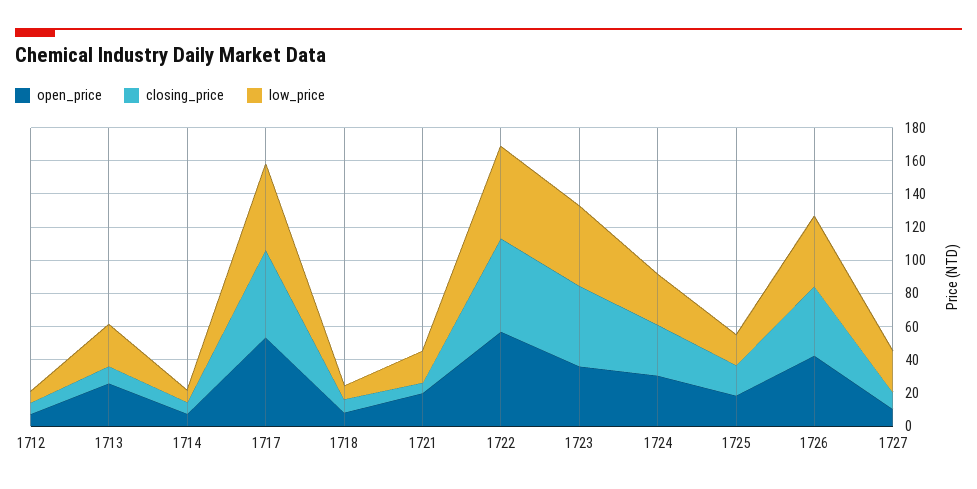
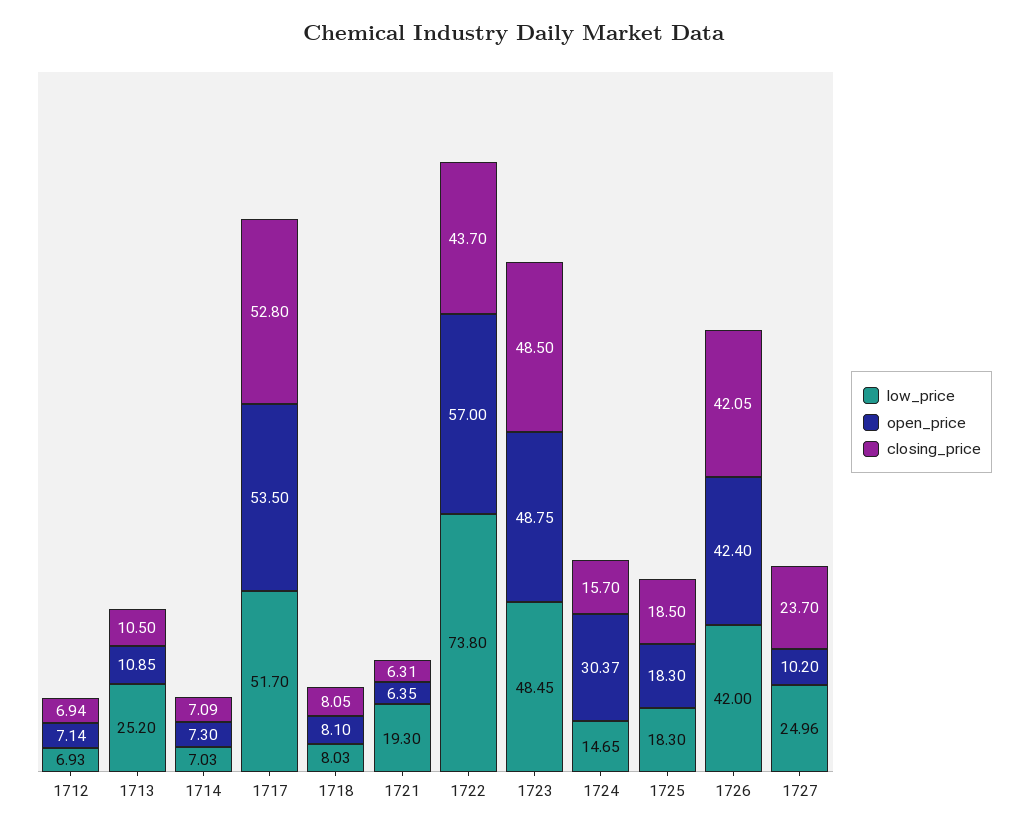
  {
    "open_price": {
      "1712": 7.14,
-     "1713": 25,
+     "1713": 10.85,
      "1714": 7.3,
      "1717": 53.5,
      "1718": 8.1,
-     "1721": 20,
+     "1721": 6.35,
      "1722": 57,
-     "1723": 35,
+     "1723": 48.75,
      "1724": 30.37,
      "1725": 18.3,
      "1726": 42.4,
      "1727": 10.2
    },
    "closing_price": {
      "1712": 6.94,
      "1713": 10.5,
      "1714": 7.09,
      "1717": 52.8,
      "1718": 8.05,
      "1721": 6.31,
-     "1722": 55,
+     "1722": 43.7,
      "1723": 48.5,
-     "1724": 30,
+     "1724": 15.7,
      "1725": 18.5,
      "1726": 42.05,
-     "1727": 10
+     "1727": 23.7
    },
    "low_price": {
      "1712": 6.93,
      "1713": 25.2,
      "1714": 7.03,
      "1717": 51.7,
      "1718": 8.03,
      "1721": 19.3,
-     "1722": 55,
+     "1722": 73.8,
      "1723": 48.45,
-     "1724": 30,
+     "1724": 14.65,
      "1725": 18.3,
      "1726": 42,
      "1727": 24.96
    }
  }

